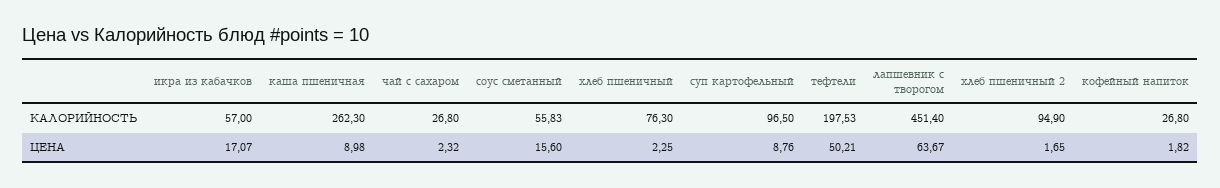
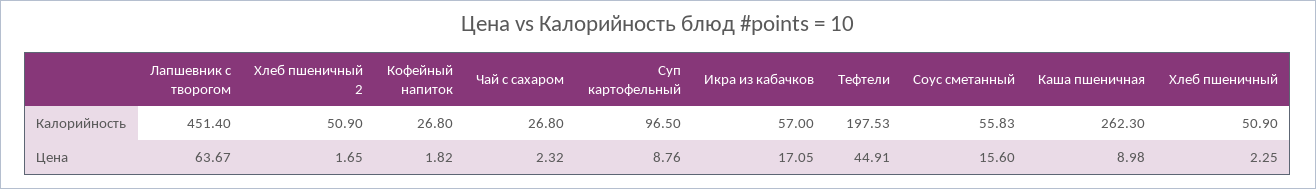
  {
    "икра из кабачков": {
      "КАЛОРИЙНОСТЬ": 57,
-     "ЦЕНА": 17.07
+     "ЦЕНА": 17.05
    },
    "каша пшеничная": {
      "КАЛОРИЙНОСТЬ": 262.3,
      "ЦЕНА": 8.98
    },
    "чай с сахаром": {
      "КАЛОРИЙНОСТЬ": 26.8,
      "ЦЕНА": 2.32
    },
    "соус сметанный": {
      "КАЛОРИЙНОСТЬ": 55.83,
      "ЦЕНА": 15.6
    },
    "хлеб пшеничный": {
-     "КАЛОРИЙНОСТЬ": 76.3,
+     "КАЛОРИЙНОСТЬ": 50.9,
      "ЦЕНА": 2.25
    },
    "суп картофельный": {
      "КАЛОРИЙНОСТЬ": 96.5,
      "ЦЕНА": 8.76
    },
    "тефтели": {
      "КАЛОРИЙНОСТЬ": 197.53,
-     "ЦЕНА": 50.21
+     "ЦЕНА": 44.91
    },
    "лапшевник с творогом": {
      "КАЛОРИЙНОСТЬ": 451.4,
      "ЦЕНА": 63.67
    },
    "хлеб пшеничный 2": {
-     "КАЛОРИЙНОСТЬ": 94.9,
+     "КАЛОРИЙНОСТЬ": 50.9,
      "ЦЕНА": 1.65
    },
    "кофейный напиток": {
      "КАЛОРИЙНОСТЬ": 26.8,
      "ЦЕНА": 1.82
    }
  }

